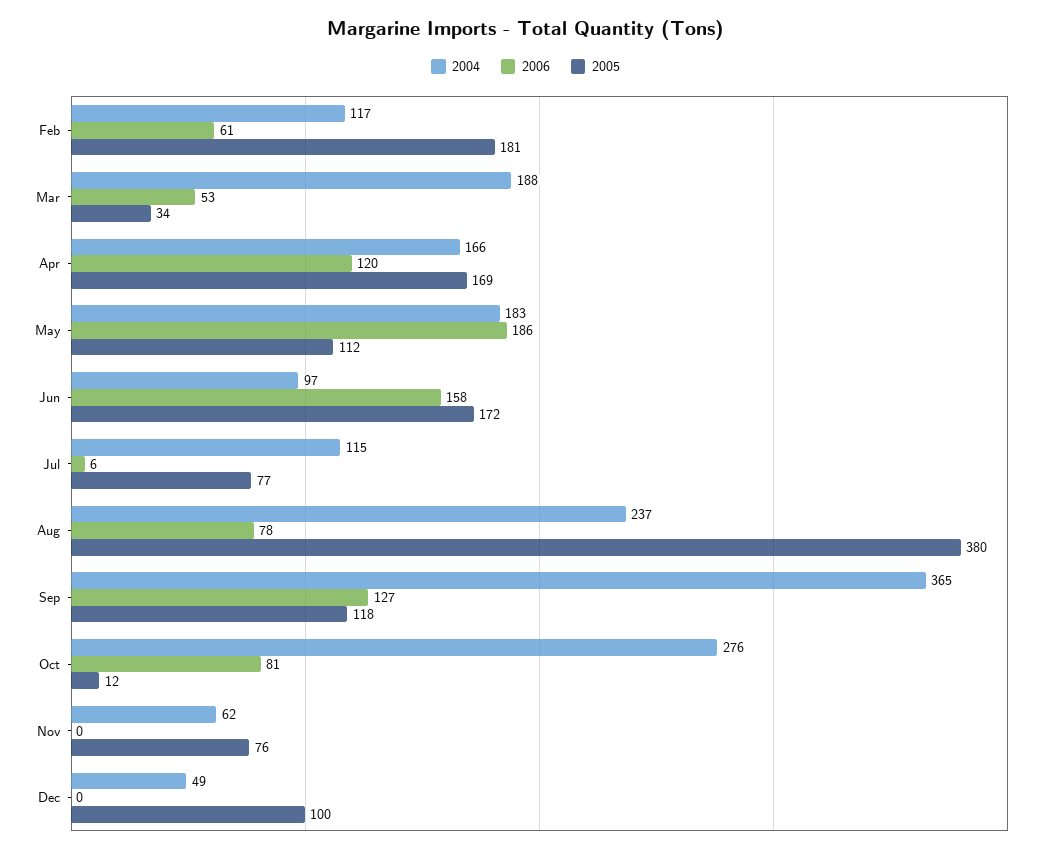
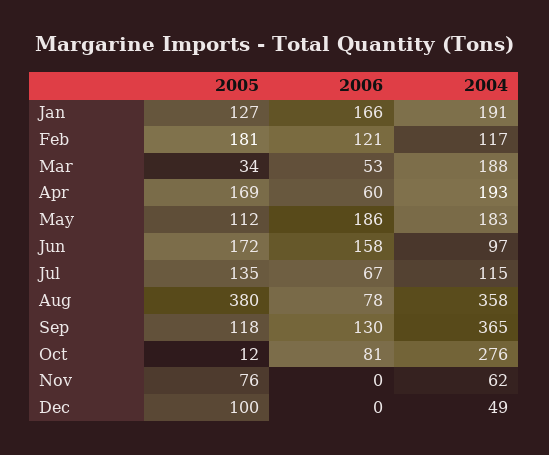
  {
    "2004": {
      "Feb": 117,
      "Mar": 188,
-     "Apr": 166,
+     "Apr": 193,
      "May": 183,
      "Jun": 97,
      "Jul": 115,
-     "Aug": 237,
+     "Aug": 358,
      "Sep": 365,
      "Oct": 276,
      "Nov": 62,
-     "Dec": 49
+     "Dec": 49,
+     "Jan": 191
    },
    "2006": {
-     "Feb": 61,
+     "Feb": 121,
      "Mar": 53,
-     "Apr": 120,
+     "Apr": 60,
      "May": 186,
      "Jun": 158,
-     "Jul": 6,
+     "Jul": 67,
      "Aug": 78,
-     "Sep": 127,
+     "Sep": 130,
      "Oct": 81,
      "Nov": 0,
-     "Dec": 0
+     "Dec": 0,
+     "Jan": 166
    },
    "2005": {
      "Feb": 181,
      "Mar": 34,
      "Apr": 169,
      "May": 112,
      "Jun": 172,
-     "Jul": 77,
+     "Jul": 135,
      "Aug": 380,
      "Sep": 118,
      "Oct": 12,
      "Nov": 76,
-     "Dec": 100
+     "Dec": 100,
+     "Jan": 127
    }
  }

